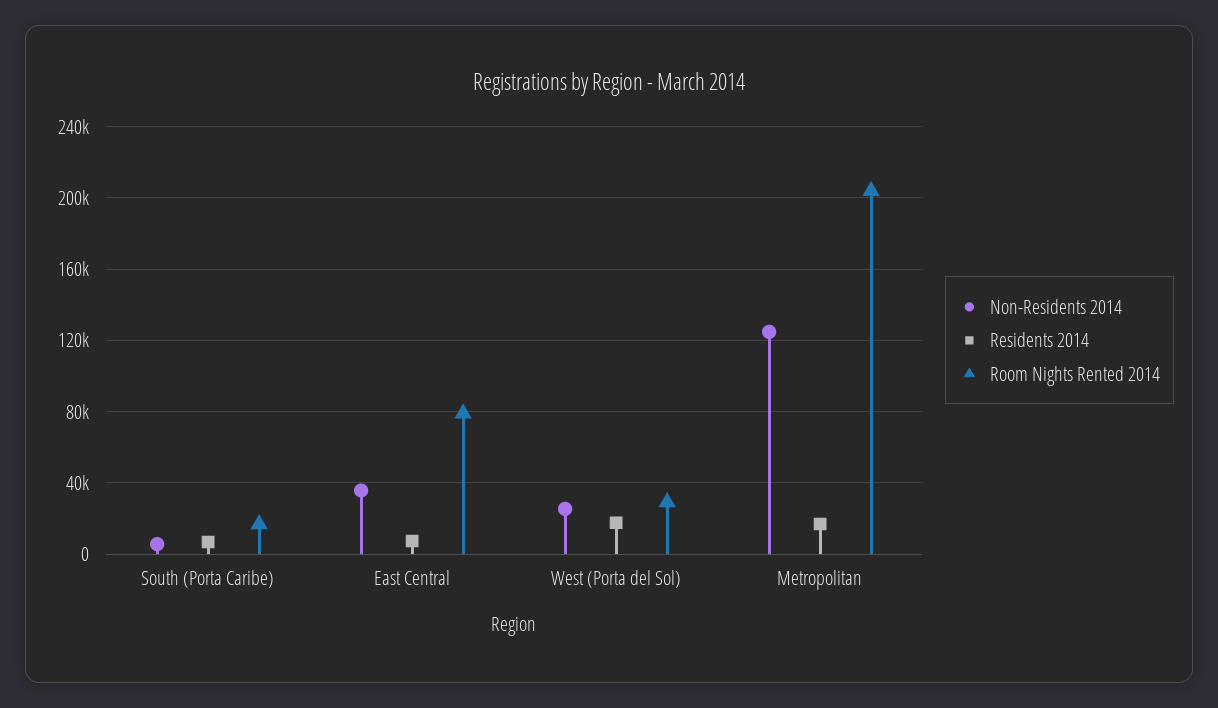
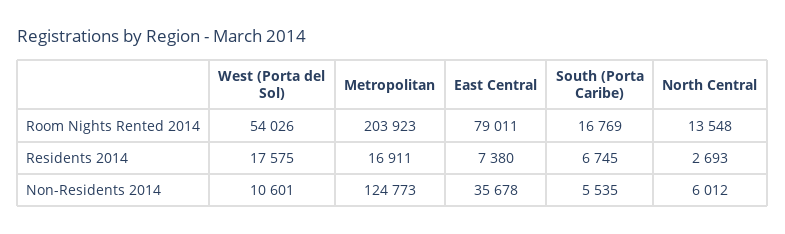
  {
    "Non-Residents 2014": {
      "South (Porta Caribe)": 5535,
      "East Central": 35678,
-     "West (Porta del Sol)": 25000,
+     "West (Porta del Sol)": 10601,
-     "Metropolitan": 124773
+     "Metropolitan": 124773,
+     "North Central": 6012
    },
    "Residents 2014": {
      "South (Porta Caribe)": 6745,
      "East Central": 7380,
      "West (Porta del Sol)": 17575,
-     "Metropolitan": 16911
+     "Metropolitan": 16911,
+     "North Central": 2693
    },
    "Room Nights Rented 2014": {
      "South (Porta Caribe)": 16769,
      "East Central": 79011,
-     "West (Porta del Sol)": 30000,
+     "West (Porta del Sol)": 54026,
-     "Metropolitan": 203923
+     "Metropolitan": 203923,
+     "North Central": 13548
    }
  }

